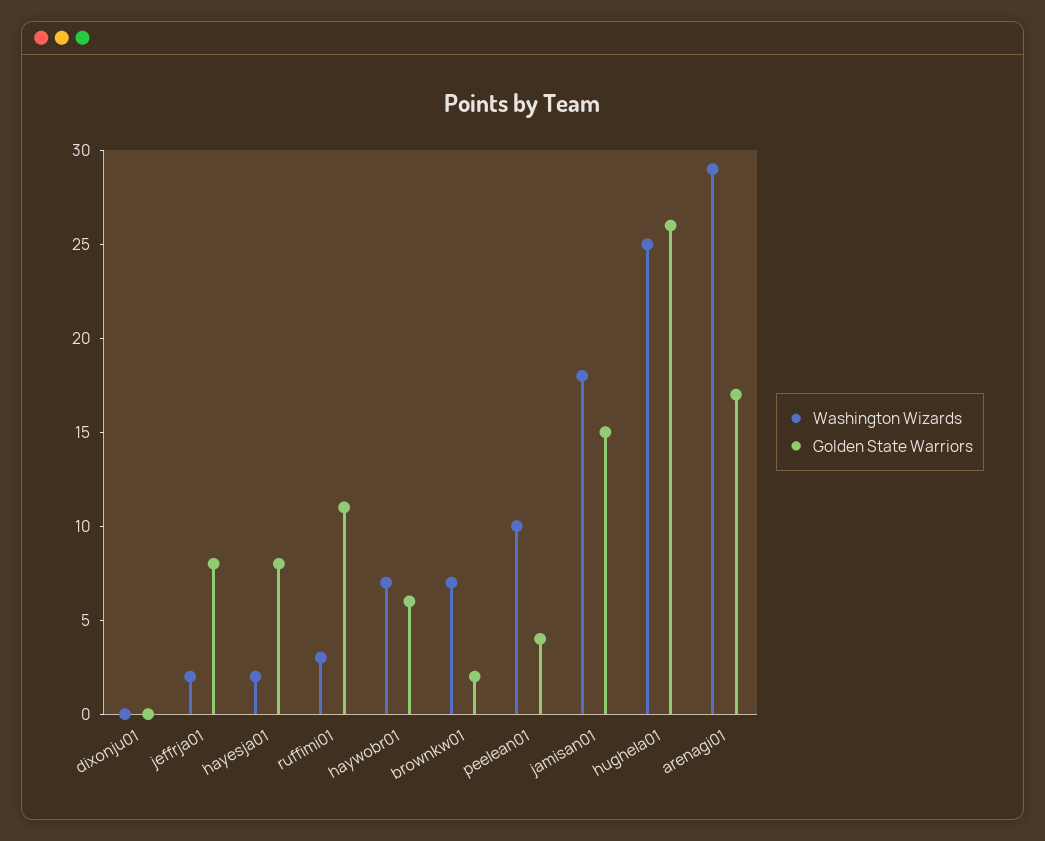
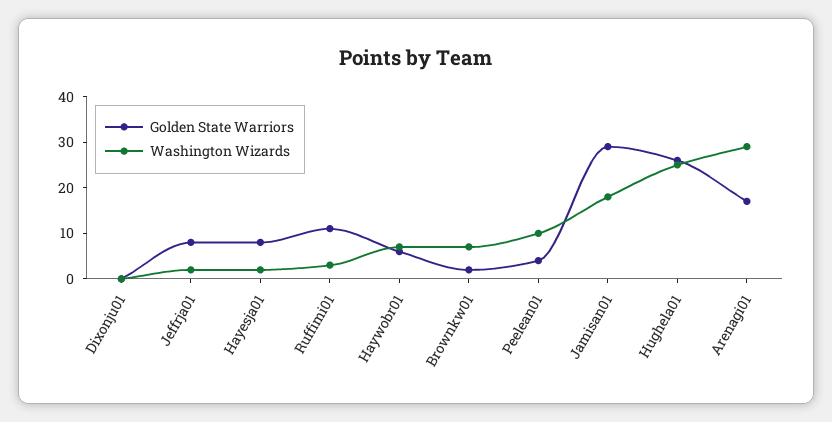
  {
    "Washington Wizards": {
      "dixonju01": 0,
      "jeffrja01": 2,
      "hayesja01": 2,
      "ruffimi01": 3,
      "haywobr01": 7,
      "brownkw01": 7,
      "peelean01": 10,
      "jamisan01": 18,
      "hughela01": 25,
      "arenagi01": 29
    },
    "Golden State Warriors": {
      "dixonju01": 0,
      "jeffrja01": 8,
      "hayesja01": 8,
      "ruffimi01": 11,
      "haywobr01": 6,
      "brownkw01": 2,
      "peelean01": 4,
-     "jamisan01": 15,
+     "jamisan01": 30,
      "hughela01": 26,
      "arenagi01": 17
    }
  }

